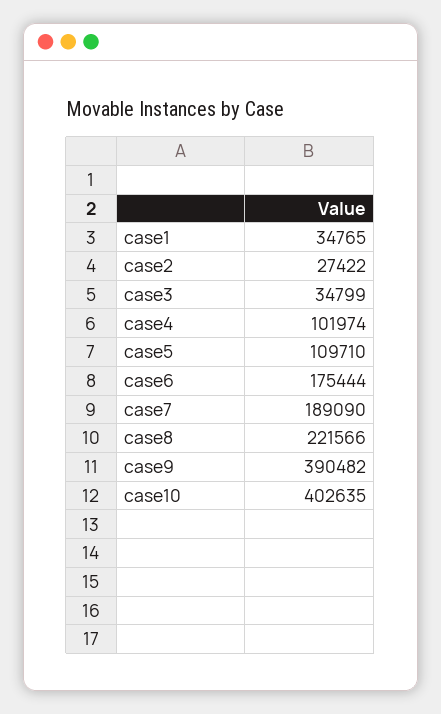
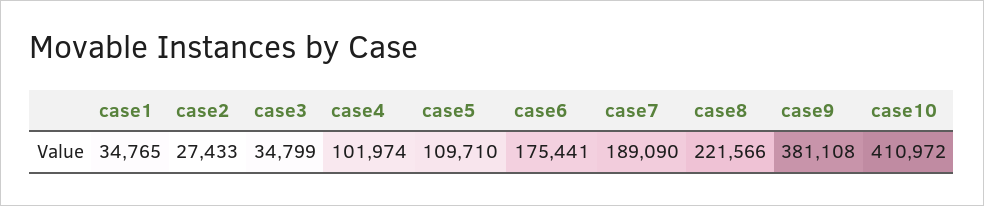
  {
    "case1": 34765,
-   "case2": 27422,
+   "case2": 27433,
    "case3": 34799,
    "case4": 101974,
    "case5": 109710,
-   "case6": 175444,
+   "case6": 175441,
    "case7": 189090,
    "case8": 221566,
-   "case9": 390482,
+   "case9": 381108,
-   "case10": 402635
+   "case10": 410972
  }

